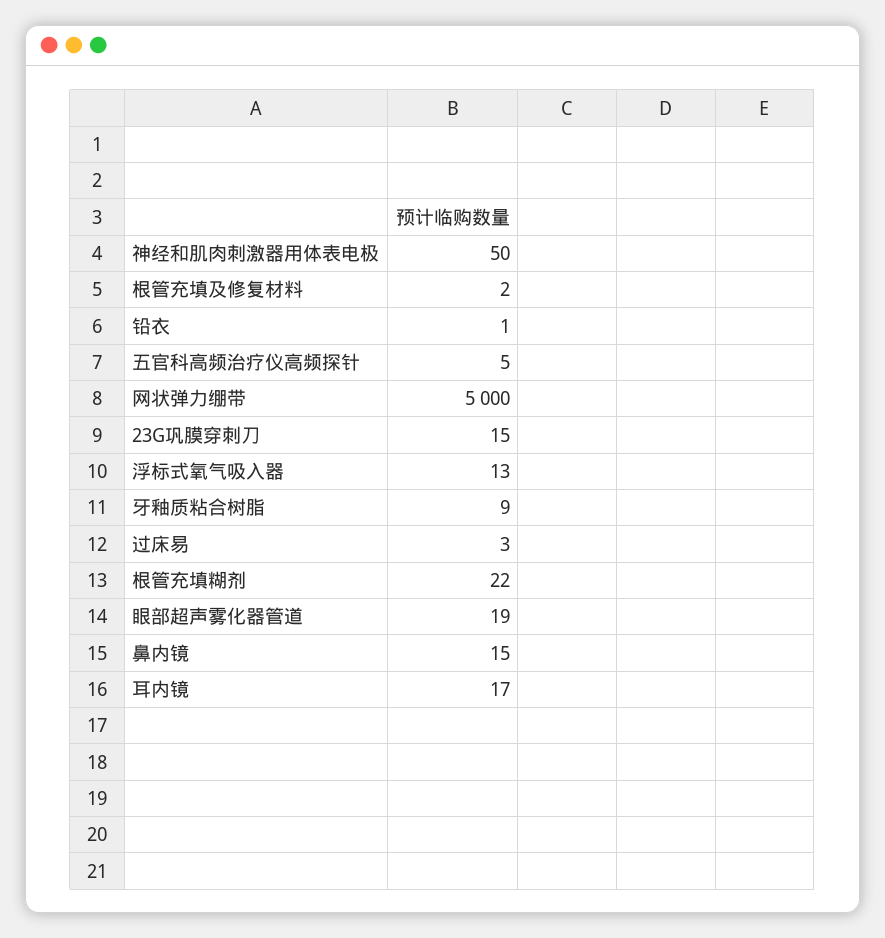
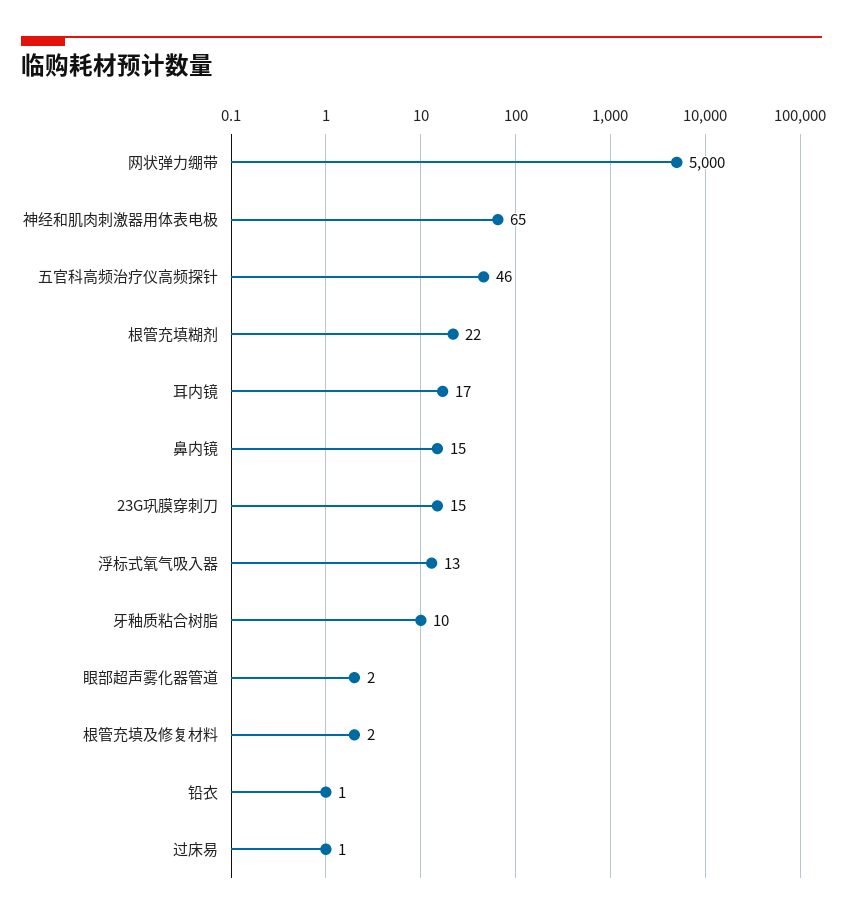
  {
-   "神经和肌肉刺激器用体表电极": 50,
+   "神经和肌肉刺激器用体表电极": 65,
    "根管充填及修复材料": 2,
    "铅衣": 1,
-   "五官科高频治疗仪高频探针": 5,
+   "五官科高频治疗仪高频探针": 46,
    "网状弹力绷带": 5000,
    "23G巩膜穿刺刀": 15,
    "浮标式氧气吸入器": 13,
-   "牙釉质粘合树脂": 9,
+   "牙釉质粘合树脂": 10,
-   "过床易": 3,
+   "过床易": 1,
    "根管充填糊剂": 22,
-   "眼部超声雾化器管道": 19,
+   "眼部超声雾化器管道": 2,
    "鼻内镜": 15,
    "耳内镜": 17
  }

